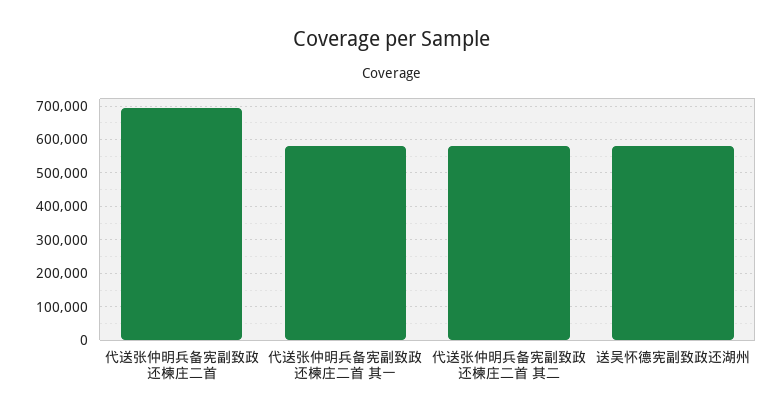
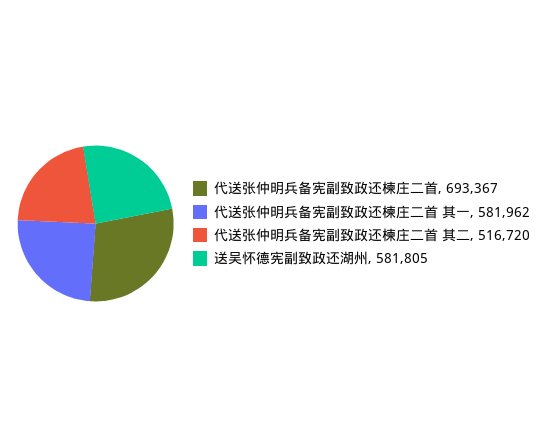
  {
    "代送张仲明兵备宪副致政还楝庄二首": 693367,
    "代送张仲明兵备宪副致政还楝庄二首 其一": 581962,
-   "代送张仲明兵备宪副致政还楝庄二首 其二": 580000,
+   "代送张仲明兵备宪副致政还楝庄二首 其二": 516720,
    "送吴怀德宪副致政还湖州": 581805
  }

